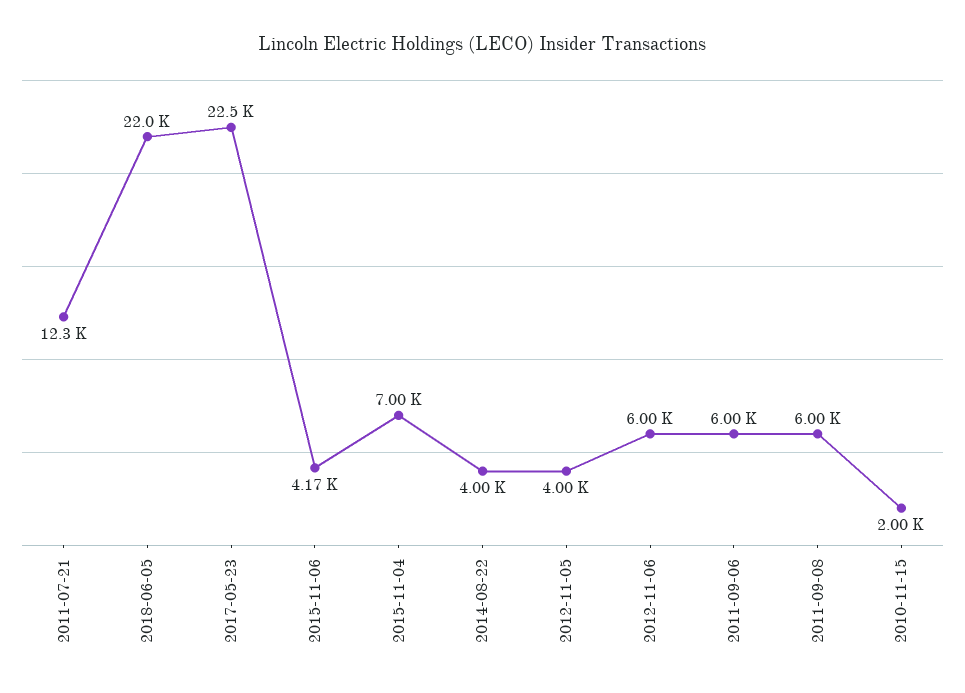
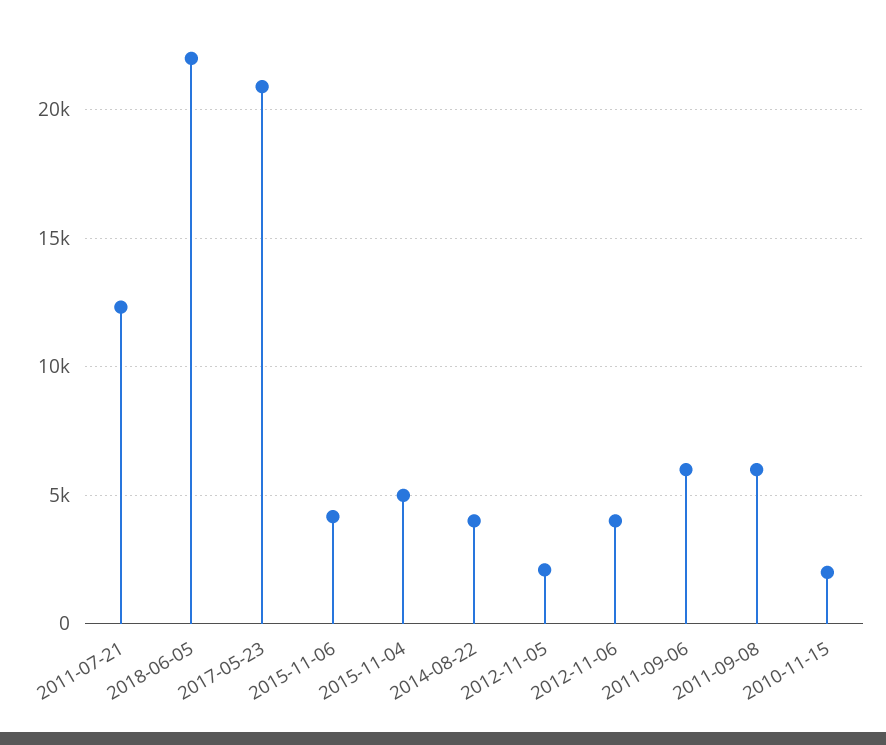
  {
    "2011-07-21": 12300,
    "2018-06-05": 22000,
-   "2017-05-23": 22500,
+   "2017-05-23": 21000,
    "2015-11-06": 4170,
-   "2015-11-04": 7000,
+   "2015-11-04": 5000,
    "2014-08-22": 4000,
-   "2012-11-05": 4000,
+   "2012-11-05": 2000,
-   "2012-11-06": 6000,
+   "2012-11-06": 4000,
    "2011-09-06": 6000,
    "2011-09-08": 6000,
    "2010-11-15": 2000
  }

